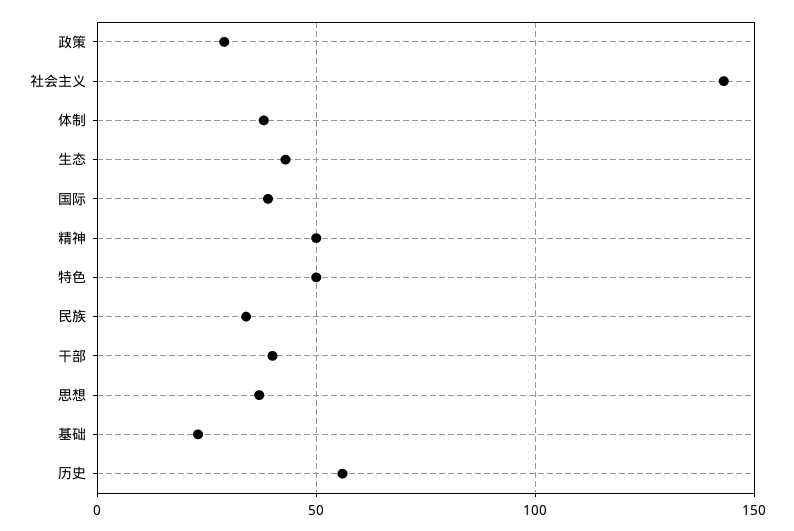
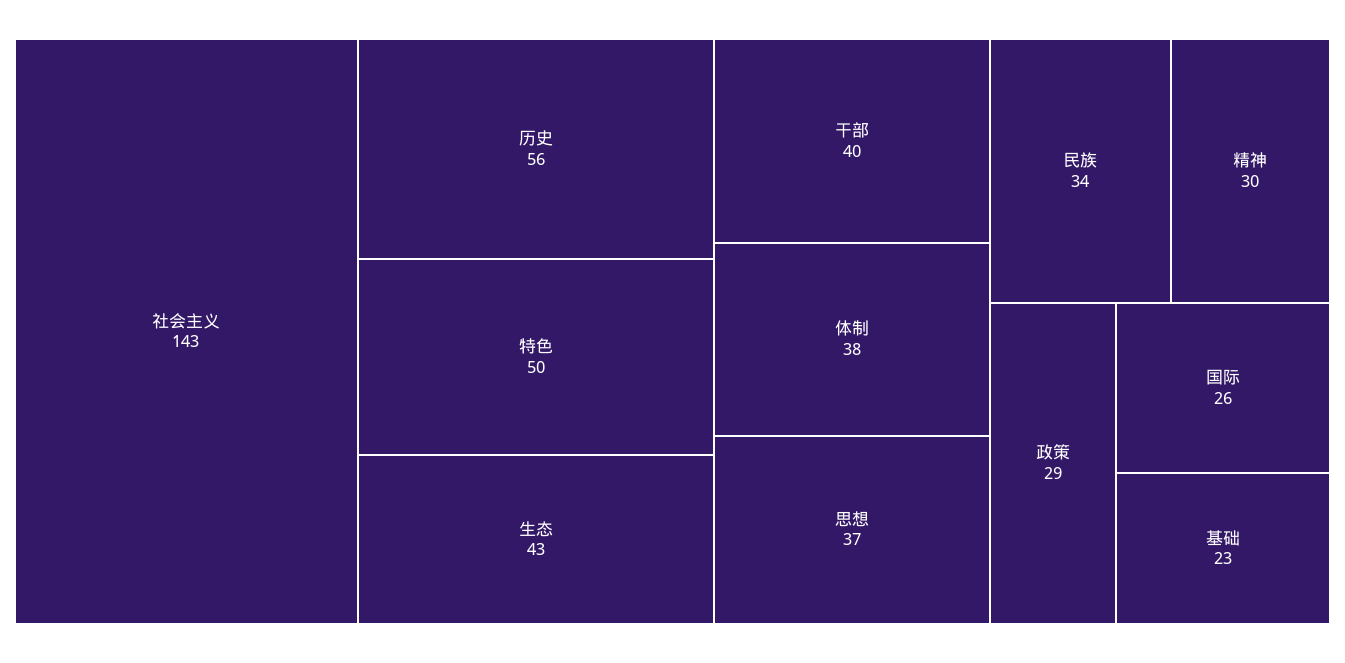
  {
    "政策": 29,
    "社会主义": 143,
    "体制": 38,
    "生态": 43,
-   "国际": 40,
+   "国际": 26,
-   "精神": 50,
+   "精神": 30,
    "特色": 50,
    "民族": 34,
    "干部": 40,
    "思想": 37,
    "基础": 23,
    "历史": 56
  }

